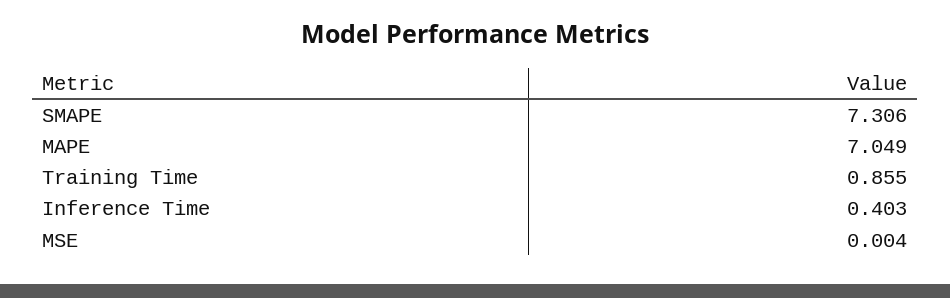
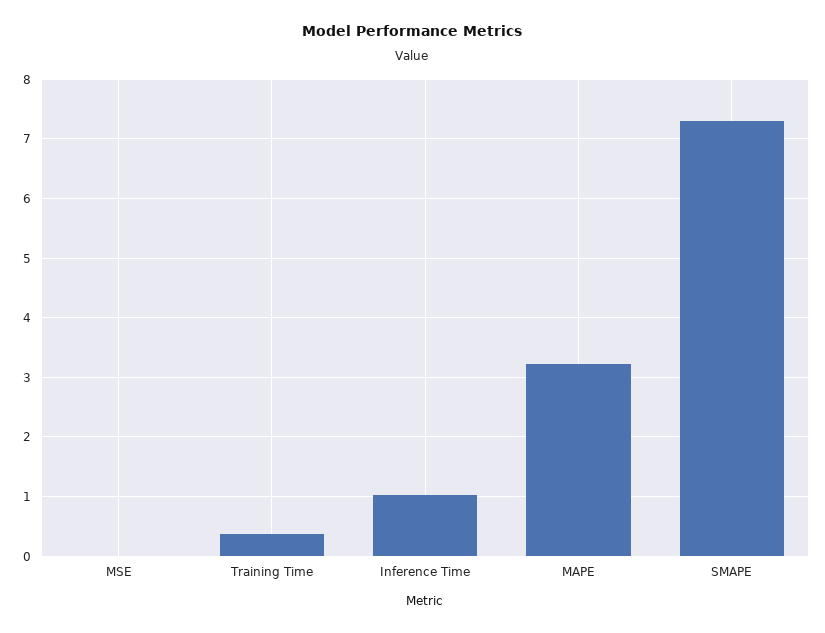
  {
    "SMAPE": 7.306,
-   "MAPE": 7.049,
+   "MAPE": 3.2,
-   "Training Time": 0.855,
+   "Training Time": 0.4,
-   "Inference Time": 0.403,
+   "Inference Time": 1,
    "MSE": 0.004
  }

